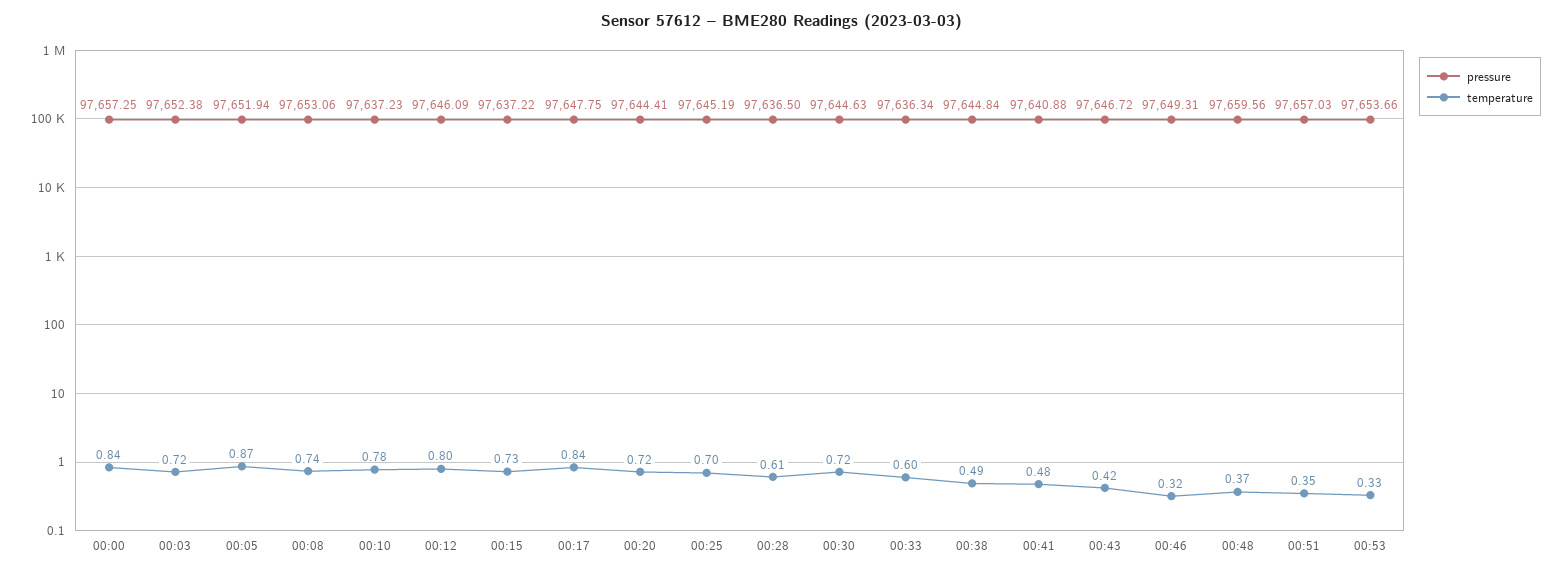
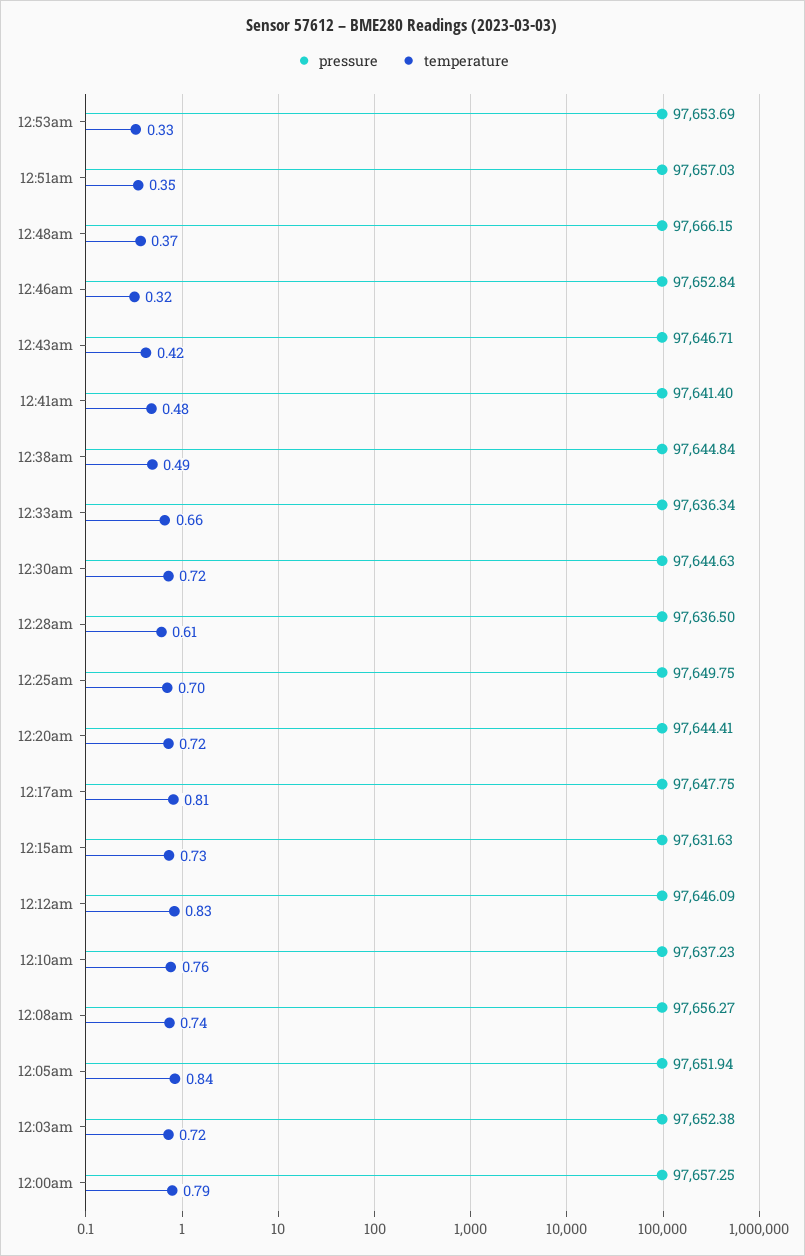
  {
    "pressure": {
      "00:00": 97657.25,
      "00:03": 97652.38,
      "00:05": 97651.94,
-     "00:08": 97653.06,
+     "00:08": 97656.27,
      "00:10": 97637.23,
      "00:12": 97646.09,
-     "00:15": 97637.22,
+     "00:15": 97631.63,
      "00:17": 97647.75,
      "00:20": 97644.41,
-     "00:25": 97645.19,
+     "00:25": 97649.75,
      "00:28": 97636.5,
      "00:30": 97644.63,
      "00:33": 97636.34,
      "00:38": 97644.84,
-     "00:41": 97640.88,
+     "00:41": 97641.4,
-     "00:43": 97646.72,
+     "00:43": 97646.71,
-     "00:46": 97649.31,
+     "00:46": 97652.84,
-     "00:48": 97659.56,
+     "00:48": 97666.15,
      "00:51": 97657.03,
-     "00:53": 97653.66
+     "00:53": 97653.69
    },
    "temperature": {
-     "00:00": 0.84,
+     "00:00": 0.79,
      "00:03": 0.72,
-     "00:05": 0.87,
+     "00:05": 0.84,
      "00:08": 0.74,
-     "00:10": 0.78,
+     "00:10": 0.76,
-     "00:12": 0.8,
+     "00:12": 0.83,
      "00:15": 0.73,
-     "00:17": 0.84,
+     "00:17": 0.81,
      "00:20": 0.72,
      "00:25": 0.7,
      "00:28": 0.61,
      "00:30": 0.72,
-     "00:33": 0.6,
+     "00:33": 0.66,
      "00:38": 0.49,
      "00:41": 0.48,
      "00:43": 0.42,
      "00:46": 0.32,
      "00:48": 0.37,
      "00:51": 0.35,
      "00:53": 0.33
    }
  }

